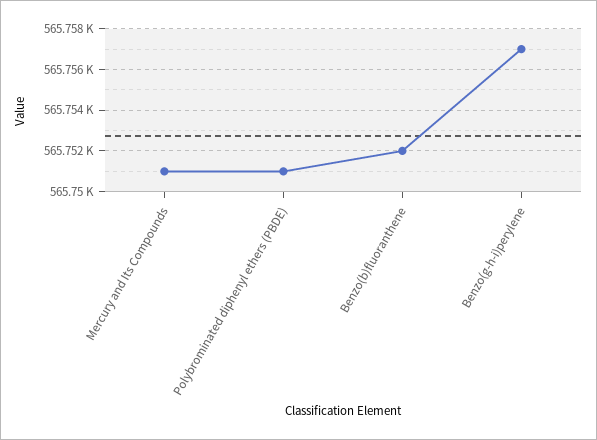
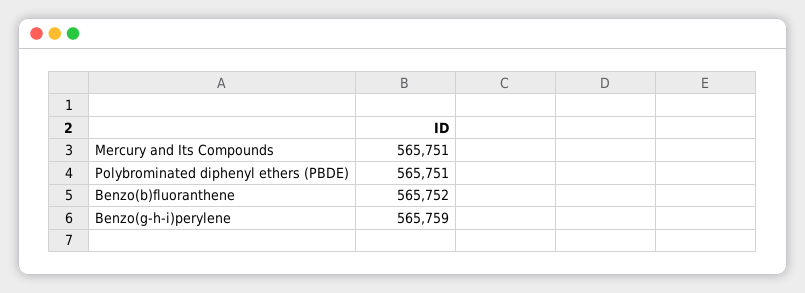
  {
    "Mercury and Its Compounds": 565751,
    "Polybrominated diphenyl ethers (PBDE)": 565751,
    "Benzo(b)fluoranthene": 565752,
-   "Benzo(g-h-i)perylene": 565757
+   "Benzo(g-h-i)perylene": 565759
  }

